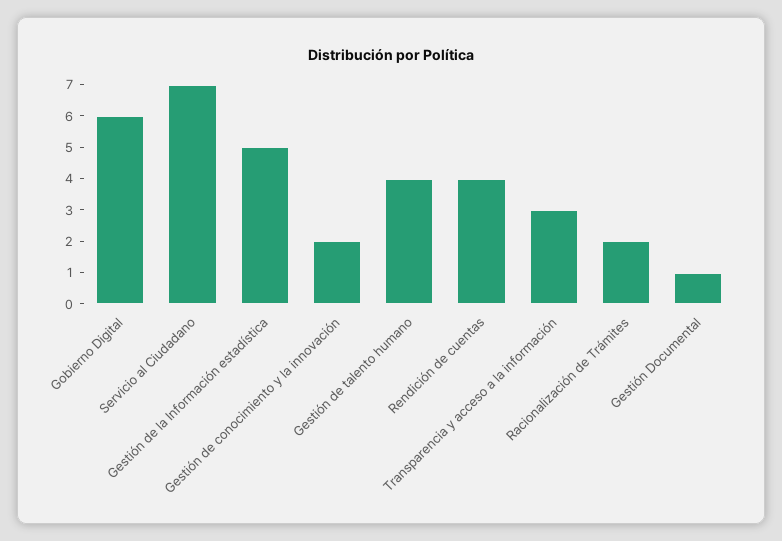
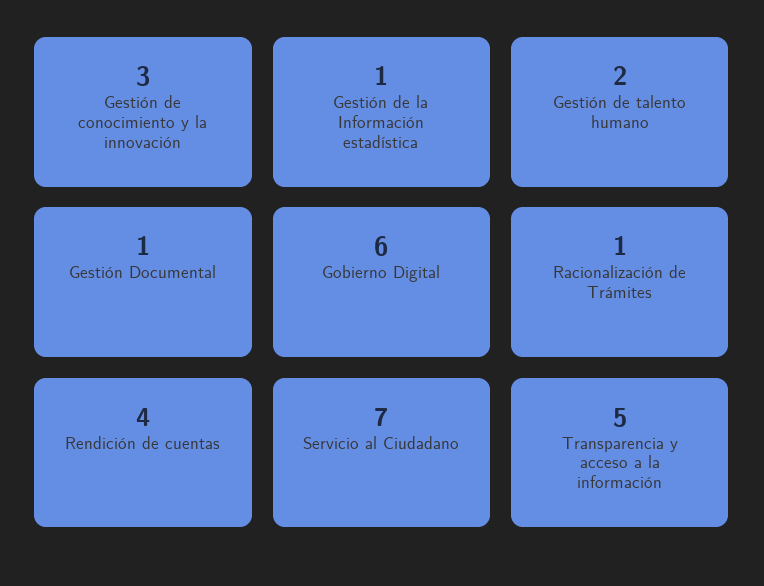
  {
    "Gobierno Digital": 6,
    "Servicio al Ciudadano": 7,
-   "Gestión de la Información estadística": 5,
+   "Gestión de la Información estadística": 1,
-   "Gestión de conocimiento y la innovación": 2,
+   "Gestión de conocimiento y la innovación": 3,
-   "Gestión de talento humano": 4,
+   "Gestión de talento humano": 2,
    "Rendición de cuentas": 4,
-   "Transparencia y acceso a la información": 3,
+   "Transparencia y acceso a la información": 5,
-   "Racionalización de Trámites": 2,
+   "Racionalización de Trámites": 1,
    "Gestión Documental": 1
  }

